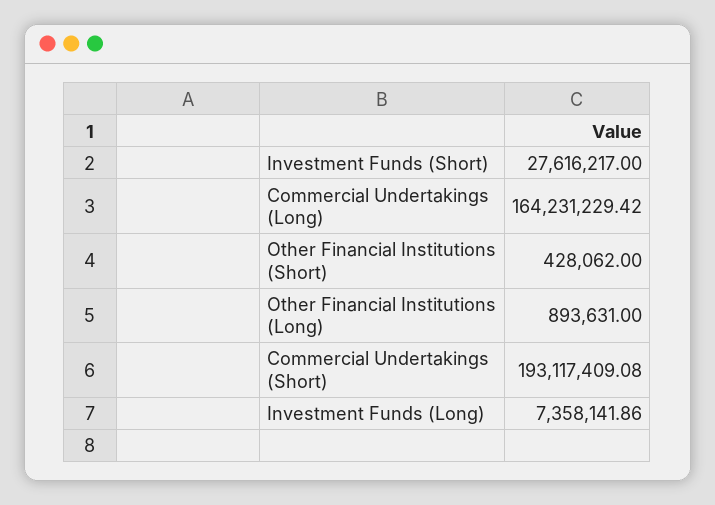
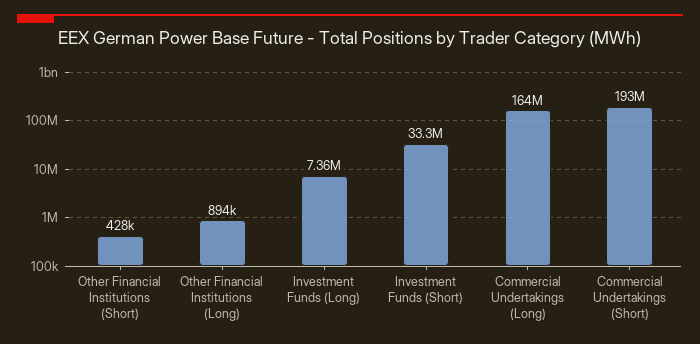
  {
-   "Investment Funds (Short)": 27616217,
+   "Investment Funds (Short)": 33300000,
    "Commercial Undertakings (Long)": 164231229.42,
    "Other Financial Institutions (Short)": 428062,
    "Other Financial Institutions (Long)": 893631,
    "Commercial Undertakings (Short)": 193117409.08,
    "Investment Funds (Long)": 7358141.86
  }

